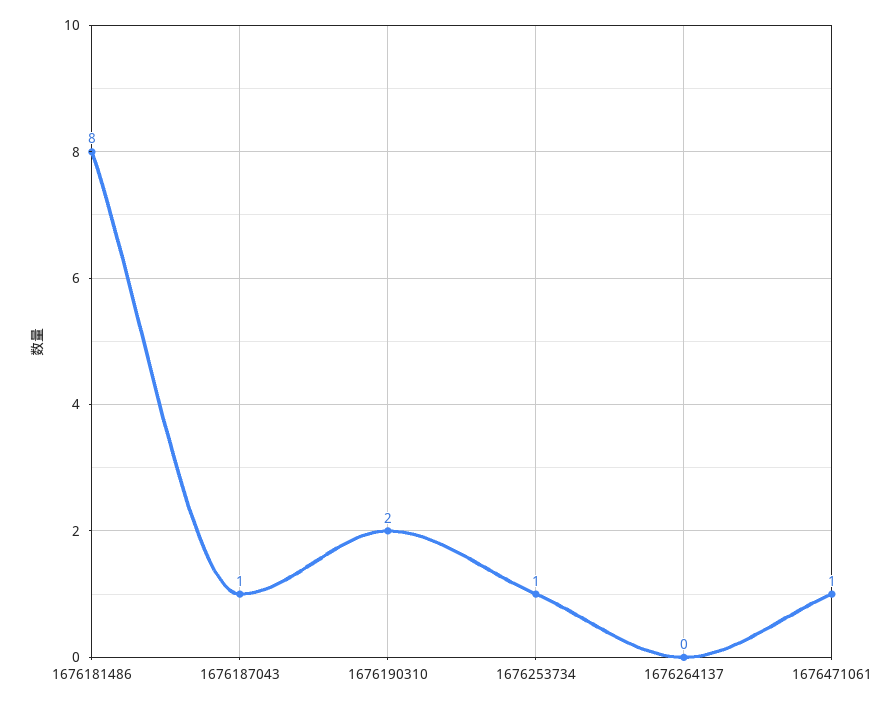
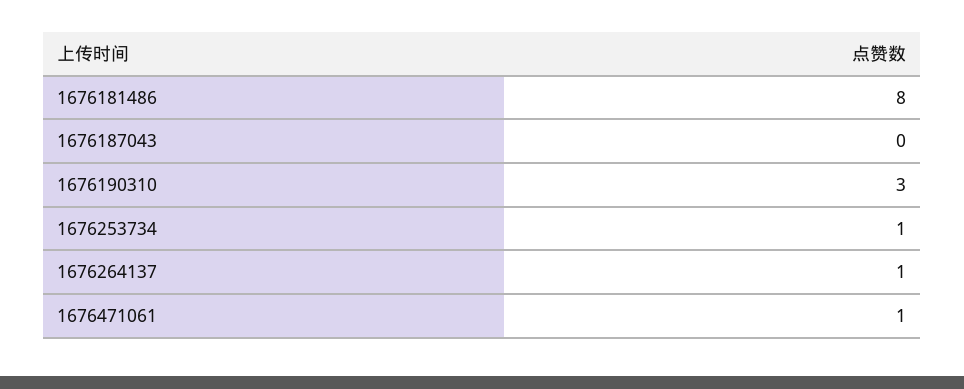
  {
    "1676181486": 8,
-   "1676187043": 1,
+   "1676187043": 0,
-   "1676190310": 2,
+   "1676190310": 3,
    "1676253734": 1,
-   "1676264137": 0,
+   "1676264137": 1,
    "1676471061": 1
  }

